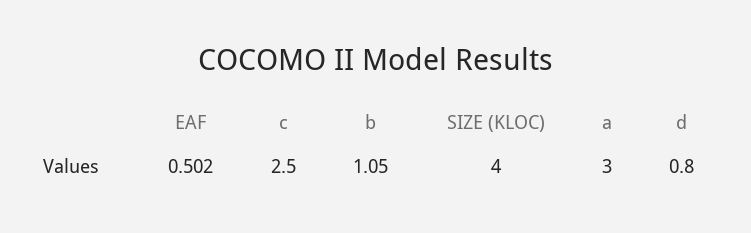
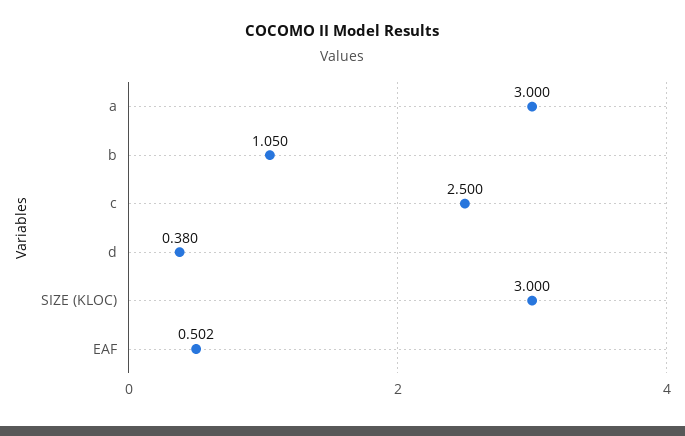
  {
    "EAF": 0.502,
    "c": 2.5,
    "b": 1.05,
-   "SIZE (KLOC)": 4,
+   "SIZE (KLOC)": 3,
    "a": 3,
-   "d": 0.8
+   "d": 0.38
  }

